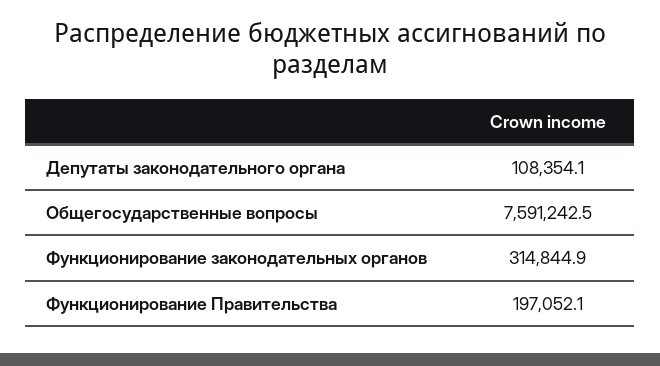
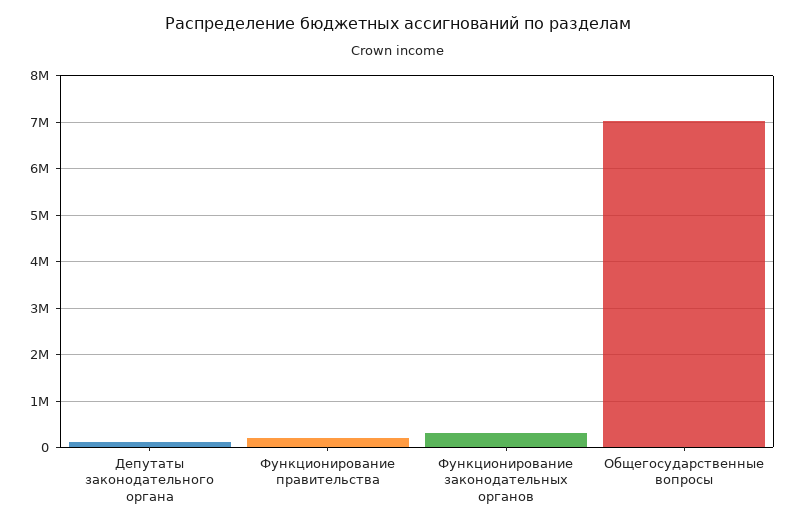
  {
    "Депутаты законодательного органа": 108354.1,
-   "Общегосударственные вопросы": 7591242.5,
+   "Общегосударственные вопросы": 7000000,
    "Функционирование законодательных органов": 314844.9,
    "Функционирование Правительства": 197052.1
  }

